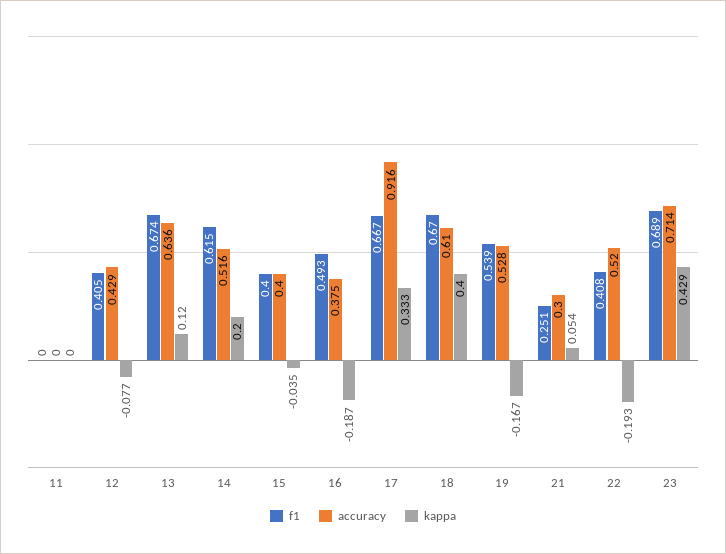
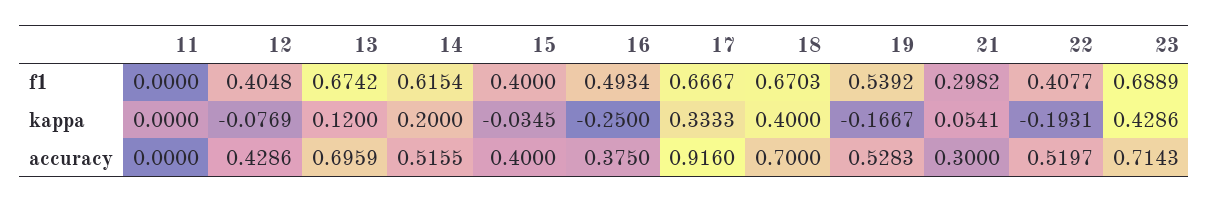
  {
    "f1": {
      "11": 0,
      "12": 0.4048,
      "13": 0.6742,
      "14": 0.6154,
      "15": 0.4,
      "16": 0.4934,
      "17": 0.6667,
      "18": 0.6703,
      "19": 0.5392,
-     "21": 0.251,
+     "21": 0.2982,
      "22": 0.4077,
      "23": 0.6889
    },
    "accuracy": {
      "11": 0,
      "12": 0.4286,
-     "13": 0.636,
+     "13": 0.6959,
      "14": 0.5155,
      "15": 0.4,
      "16": 0.375,
      "17": 0.916,
-     "18": 0.61,
+     "18": 0.7,
      "19": 0.5283,
      "21": 0.3,
      "22": 0.5197,
      "23": 0.7143
    },
    "kappa": {
      "11": 0,
      "12": -0.0769,
      "13": 0.12,
      "14": 0.2,
      "15": -0.0345,
-     "16": -0.187,
+     "16": -0.25,
      "17": 0.3333,
      "18": 0.4,
      "19": -0.1667,
      "21": 0.0541,
      "22": -0.1931,
      "23": 0.4286
    }
  }

